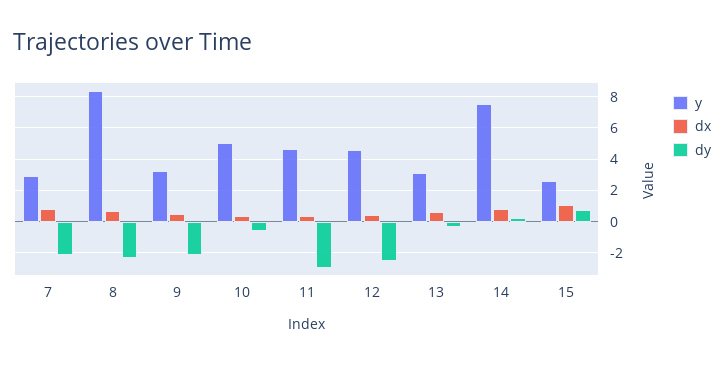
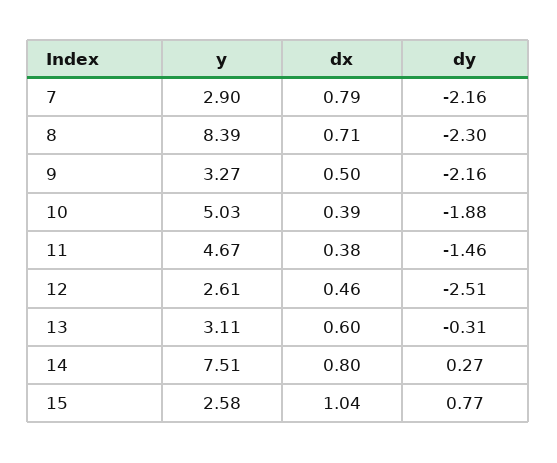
  {
    "y": {
      "7": 2.9,
      "8": 8.39,
      "9": 3.27,
      "10": 5.03,
      "11": 4.67,
-     "12": 4.5,
+     "12": 2.61,
      "13": 3.11,
      "14": 7.51,
      "15": 2.58
    },
    "dx": {
      "7": 0.79,
      "8": 0.71,
      "9": 0.5,
      "10": 0.39,
      "11": 0.38,
      "12": 0.46,
      "13": 0.6,
      "14": 0.8,
      "15": 1.04
    },
    "dy": {
      "7": -2.16,
      "8": -2.3,
      "9": -2.16,
-     "10": -0.5,
+     "10": -1.88,
-     "11": -3,
+     "11": -1.46,
      "12": -2.51,
      "13": -0.31,
      "14": 0.27,
      "15": 0.77
    }
  }

